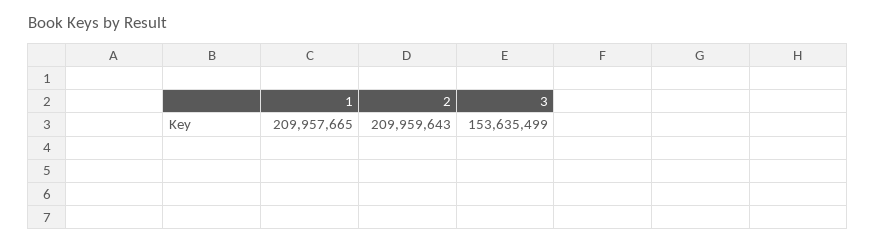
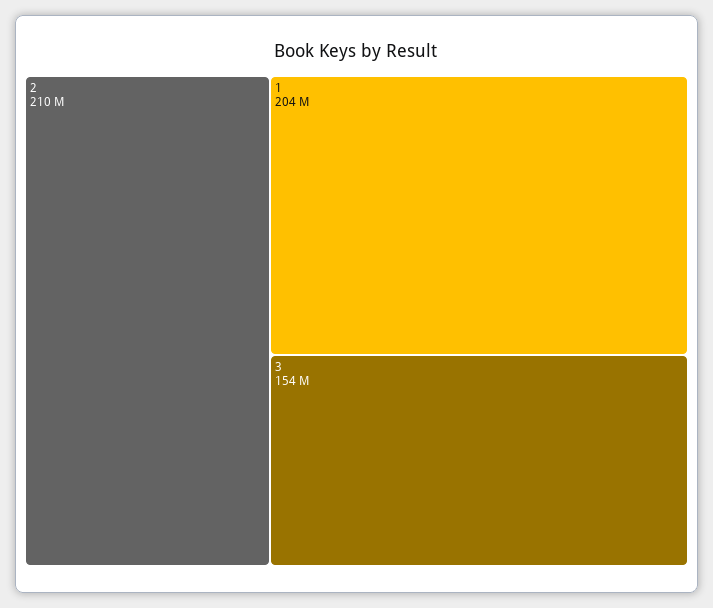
  {
-   "1": 209957665,
+   "1": 204000000,
    "2": 209959643,
    "3": 153635499
  }

